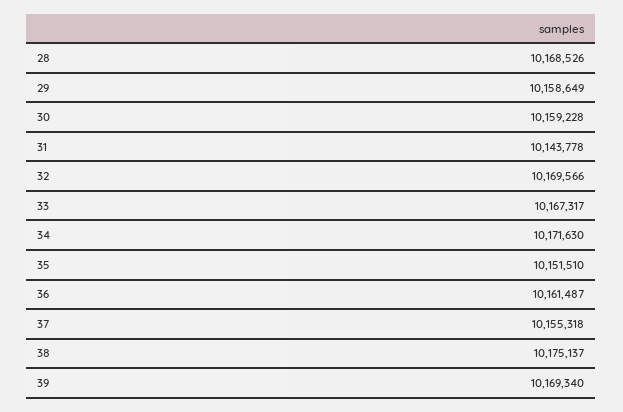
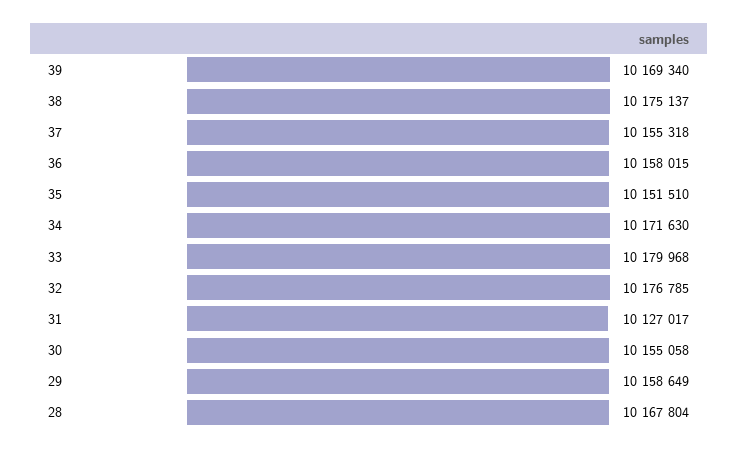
  {
-   "28": 10168526,
+   "28": 10167804,
    "29": 10158649,
-   "30": 10159228,
+   "30": 10155058,
-   "31": 10143778,
+   "31": 10127017,
-   "32": 10169566,
+   "32": 10176785,
-   "33": 10167317,
+   "33": 10179968,
    "34": 10171630,
    "35": 10151510,
-   "36": 10161487,
+   "36": 10158015,
    "37": 10155318,
    "38": 10175137,
    "39": 10169340
  }

